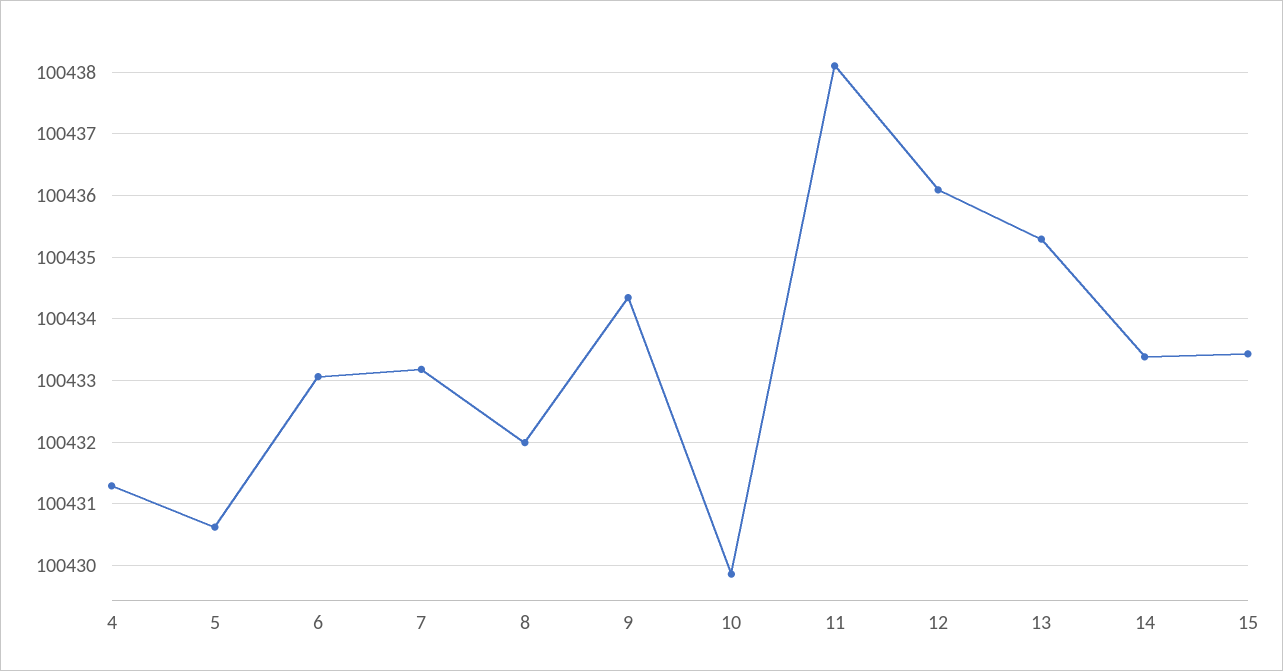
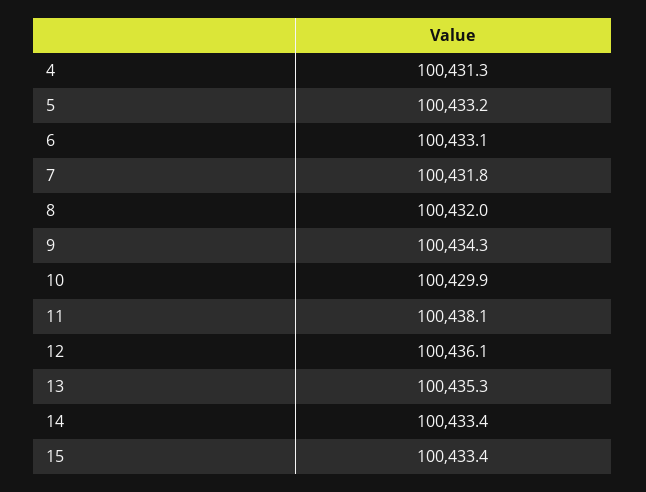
  {
    "4": 100431.3,
-   "5": 100430.6,
+   "5": 100433.2,
    "6": 100433.1,
-   "7": 100433.2,
+   "7": 100431.8,
    "8": 100432,
    "9": 100434.3,
    "10": 100429.9,
    "11": 100438.1,
    "12": 100436.1,
    "13": 100435.3,
    "14": 100433.4,
    "15": 100433.4
  }

